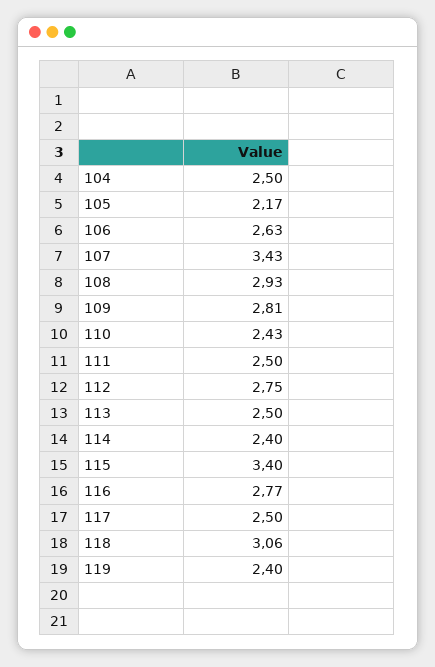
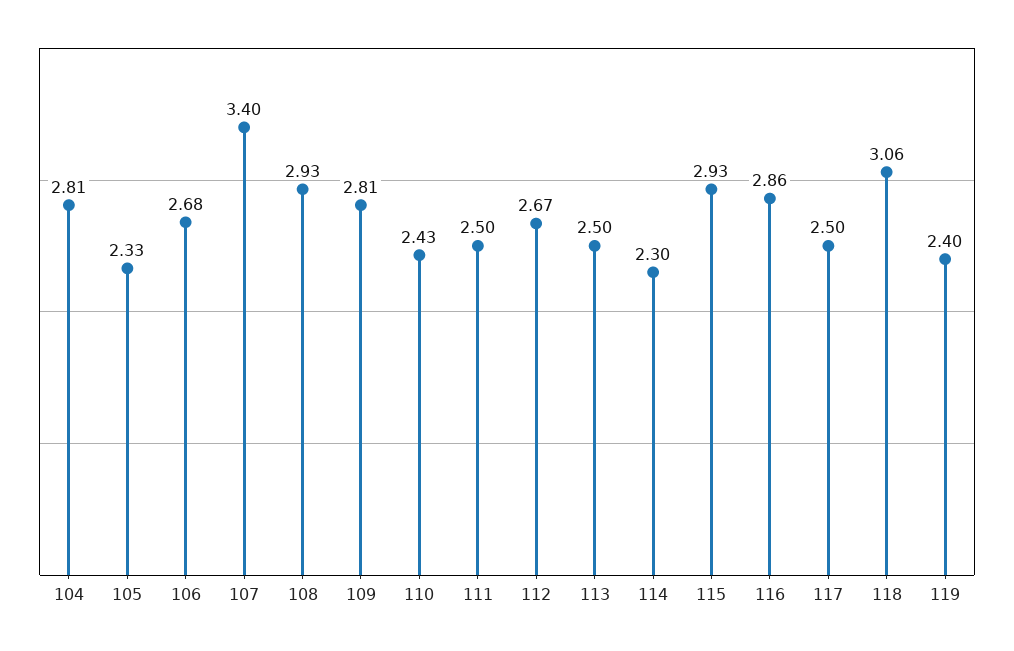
  {
-   "104": 2.5,
+   "104": 2.81,
-   "105": 2.17,
+   "105": 2.33,
-   "106": 2.63,
+   "106": 2.68,
-   "107": 3.43,
+   "107": 3.4,
    "108": 2.93,
    "109": 2.81,
    "110": 2.43,
    "111": 2.5,
-   "112": 2.75,
+   "112": 2.67,
    "113": 2.5,
-   "114": 2.4,
+   "114": 2.3,
-   "115": 3.4,
+   "115": 2.93,
-   "116": 2.77,
+   "116": 2.86,
    "117": 2.5,
    "118": 3.06,
    "119": 2.4
  }

